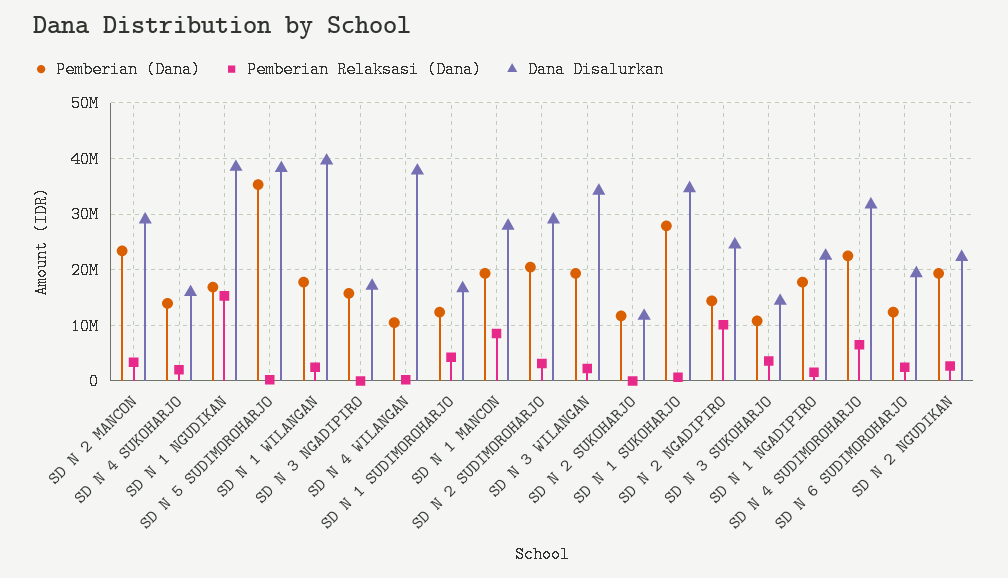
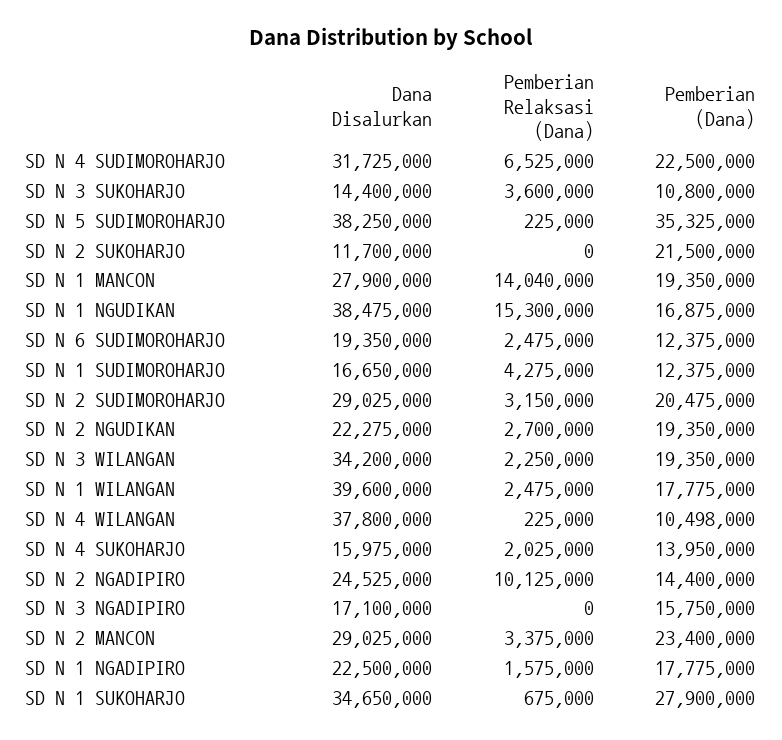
  {
    "Pemberian (Dana)": {
      "SD N 2 MANCON": 23400000,
      "SD N 4 SUKOHARJO": 13950000,
      "SD N 1 NGUDIKAN": 16875000,
      "SD N 5 SUDIMOROHARJO": 35325000,
      "SD N 1 WILANGAN": 17775000,
      "SD N 3 NGADIPIRO": 15750000,
      "SD N 4 WILANGAN": 10498000,
      "SD N 1 SUDIMOROHARJO": 12375000,
      "SD N 1 MANCON": 19350000,
      "SD N 2 SUDIMOROHARJO": 20475000,
      "SD N 3 WILANGAN": 19350000,
-     "SD N 2 SUKOHARJO": 12000000,
+     "SD N 2 SUKOHARJO": 21500000,
      "SD N 1 SUKOHARJO": 27900000,
      "SD N 2 NGADIPIRO": 14400000,
      "SD N 3 SUKOHARJO": 10800000,
      "SD N 1 NGADIPIRO": 17775000,
      "SD N 4 SUDIMOROHARJO": 22500000,
      "SD N 6 SUDIMOROHARJO": 12375000,
      "SD N 2 NGUDIKAN": 19350000
    },
    "Pemberian Relaksasi (Dana)": {
      "SD N 2 MANCON": 3375000,
      "SD N 4 SUKOHARJO": 2025000,
      "SD N 1 NGUDIKAN": 15300000,
      "SD N 5 SUDIMOROHARJO": 225000,
      "SD N 1 WILANGAN": 2475000,
      "SD N 3 NGADIPIRO": 0,
      "SD N 4 WILANGAN": 225000,
      "SD N 1 SUDIMOROHARJO": 4275000,
-     "SD N 1 MANCON": 8000000,
+     "SD N 1 MANCON": 14040000,
      "SD N 2 SUDIMOROHARJO": 3150000,
      "SD N 3 WILANGAN": 2250000,
      "SD N 2 SUKOHARJO": 0,
      "SD N 1 SUKOHARJO": 675000,
      "SD N 2 NGADIPIRO": 10125000,
      "SD N 3 SUKOHARJO": 3600000,
      "SD N 1 NGADIPIRO": 1575000,
      "SD N 4 SUDIMOROHARJO": 6525000,
      "SD N 6 SUDIMOROHARJO": 2475000,
      "SD N 2 NGUDIKAN": 2700000
    },
    "Dana Disalurkan": {
      "SD N 2 MANCON": 29025000,
      "SD N 4 SUKOHARJO": 15975000,
      "SD N 1 NGUDIKAN": 38475000,
      "SD N 5 SUDIMOROHARJO": 38250000,
      "SD N 1 WILANGAN": 39600000,
      "SD N 3 NGADIPIRO": 17100000,
      "SD N 4 WILANGAN": 37800000,
      "SD N 1 SUDIMOROHARJO": 16650000,
      "SD N 1 MANCON": 27900000,
      "SD N 2 SUDIMOROHARJO": 29025000,
      "SD N 3 WILANGAN": 34200000,
      "SD N 2 SUKOHARJO": 11700000,
      "SD N 1 SUKOHARJO": 34650000,
      "SD N 2 NGADIPIRO": 24525000,
      "SD N 3 SUKOHARJO": 14400000,
      "SD N 1 NGADIPIRO": 22500000,
      "SD N 4 SUDIMOROHARJO": 31725000,
      "SD N 6 SUDIMOROHARJO": 19350000,
      "SD N 2 NGUDIKAN": 22275000
    }
  }

